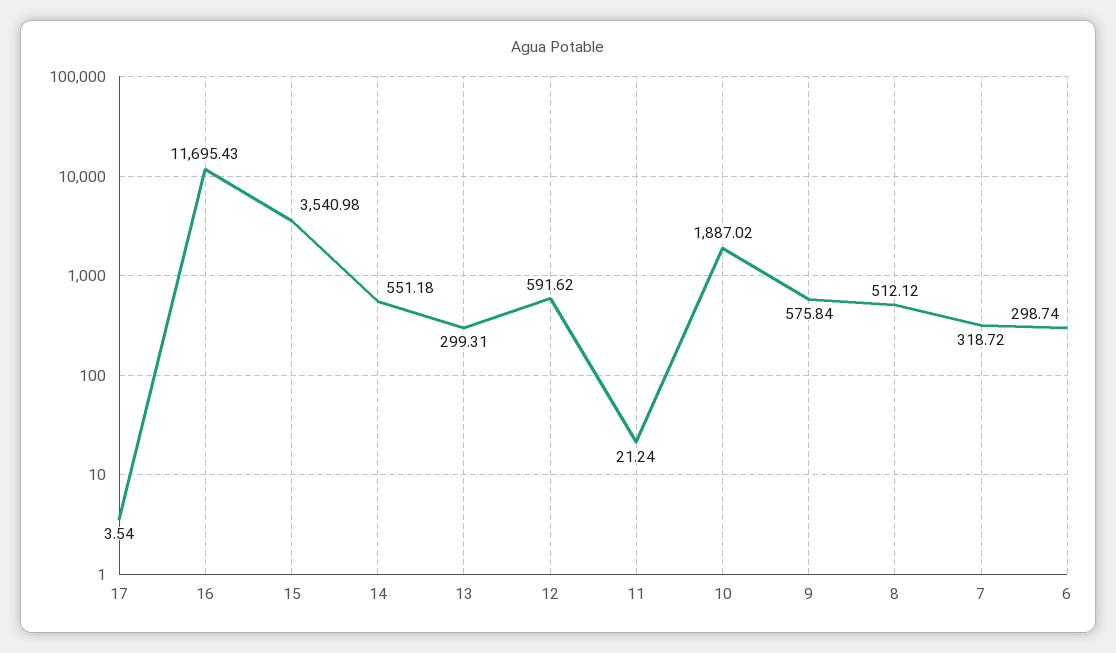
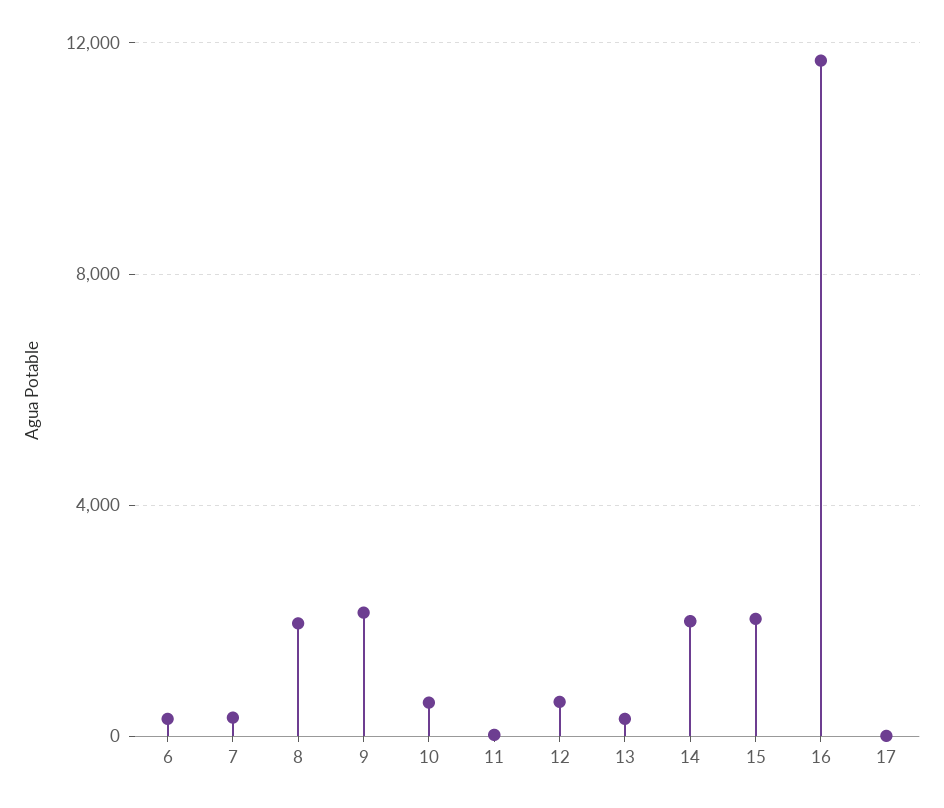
  {
    "17": 3.54,
    "16": 11695.43,
-   "15": 3540.98,
+   "15": 2000,
-   "14": 551.18,
+   "14": 2000,
    "13": 299.31,
    "12": 591.62,
    "11": 21.24,
-   "10": 1887.02,
+   "10": 500,
-   "9": 575.84,
+   "9": 2000,
-   "8": 512.12,
+   "8": 2000,
    "7": 318.72,
    "6": 298.74
  }

